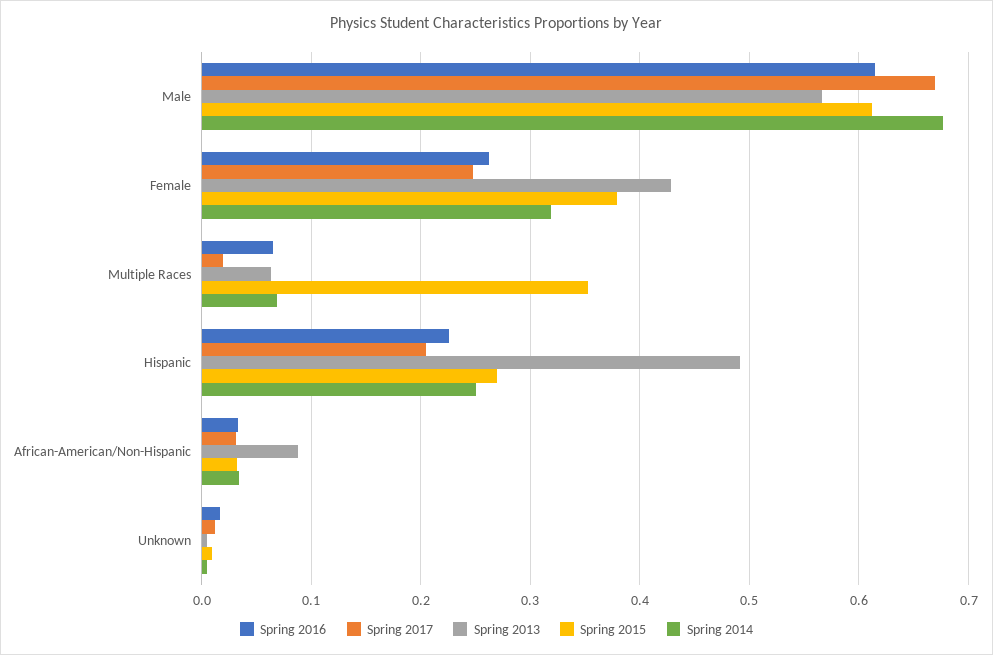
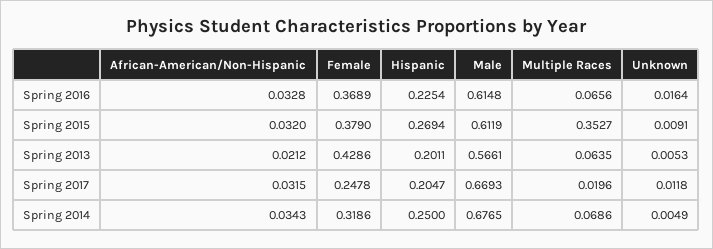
  {
    "Spring 2016": {
      "Male": 0.6148,
-     "Female": 0.26,
+     "Female": 0.3689,
      "Multiple Races": 0.0656,
      "Hispanic": 0.2254,
      "African-American/Non-Hispanic": 0.0328,
      "Unknown": 0.0164
    },
    "Spring 2017": {
      "Male": 0.6693,
      "Female": 0.2478,
      "Multiple Races": 0.0196,
      "Hispanic": 0.2047,
      "African-American/Non-Hispanic": 0.0315,
      "Unknown": 0.0118
    },
    "Spring 2013": {
      "Male": 0.5661,
      "Female": 0.4286,
      "Multiple Races": 0.0635,
-     "Hispanic": 0.49,
+     "Hispanic": 0.2011,
-     "African-American/Non-Hispanic": 0.09,
+     "African-American/Non-Hispanic": 0.0212,
      "Unknown": 0.0053
    },
    "Spring 2015": {
      "Male": 0.6119,
      "Female": 0.379,
      "Multiple Races": 0.3527,
      "Hispanic": 0.2694,
      "African-American/Non-Hispanic": 0.032,
      "Unknown": 0.0091
    },
    "Spring 2014": {
      "Male": 0.6765,
      "Female": 0.3186,
      "Multiple Races": 0.0686,
      "Hispanic": 0.25,
      "African-American/Non-Hispanic": 0.0343,
      "Unknown": 0.0049
    }
  }

